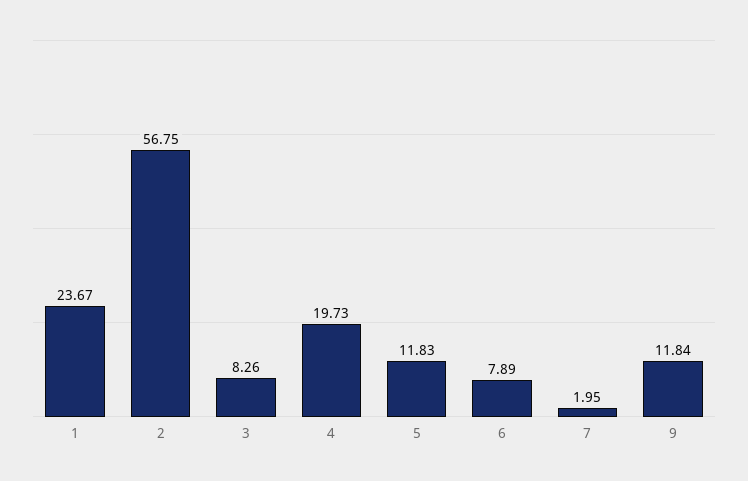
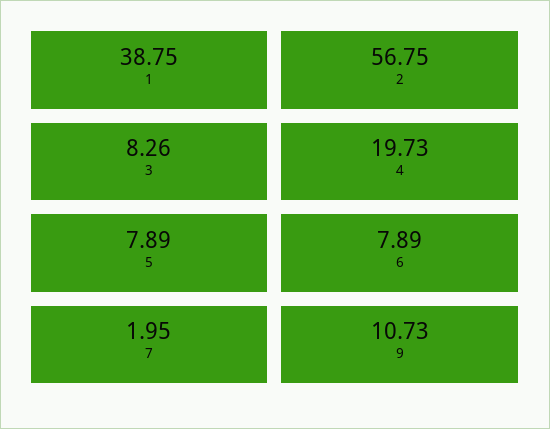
  {
-   "1": 23.67,
+   "1": 38.75,
    "2": 56.75,
    "3": 8.26,
    "4": 19.73,
-   "5": 11.83,
+   "5": 7.89,
    "6": 7.89,
    "7": 1.95,
-   "9": 11.84
+   "9": 10.73
  }

